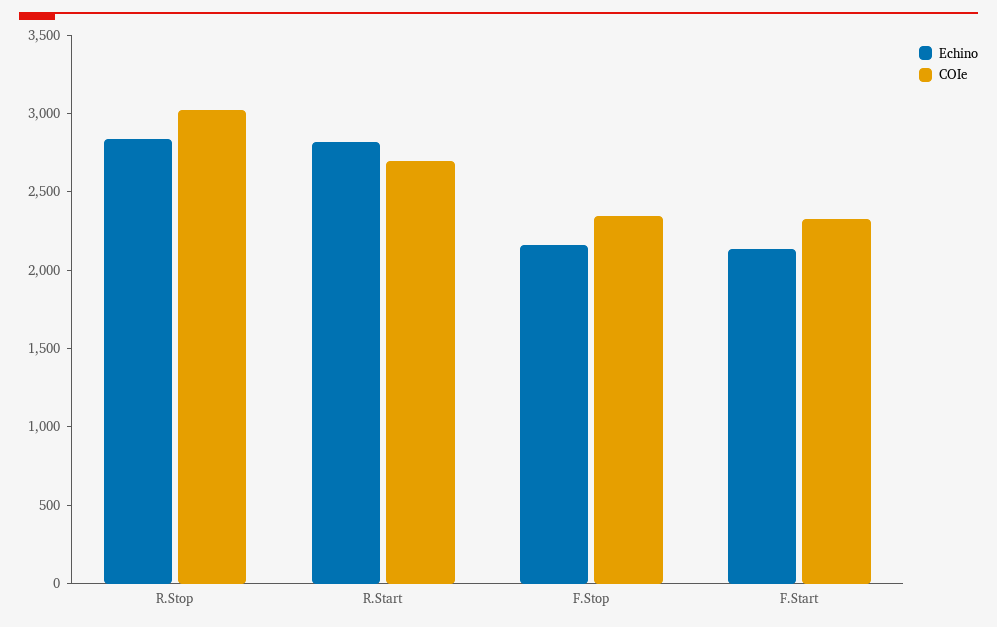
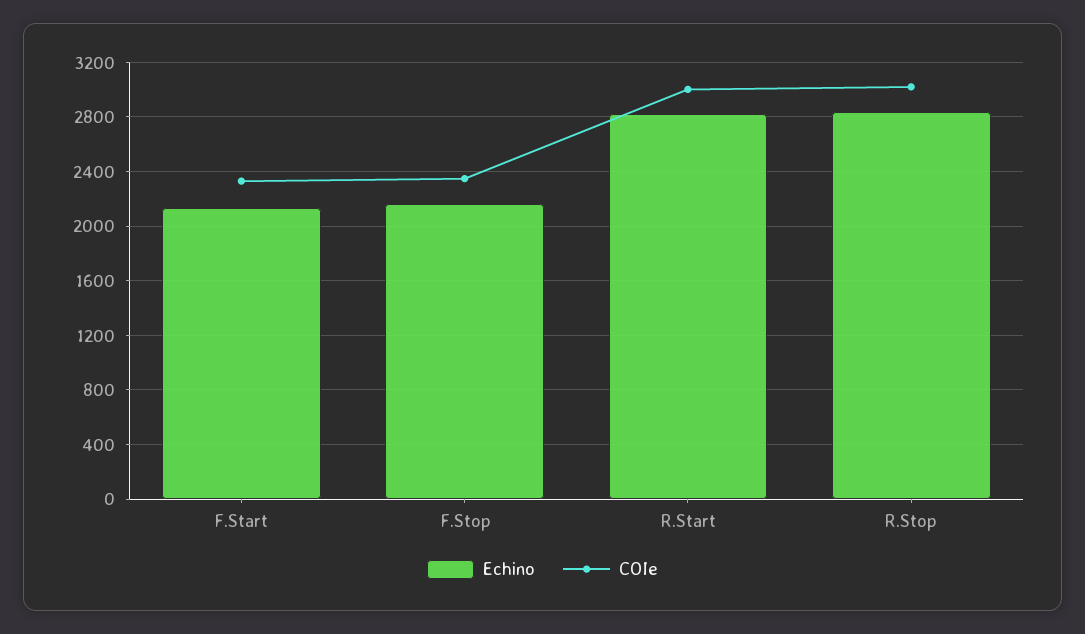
  {
    "Echino": {
      "R.Stop": 2850,
      "R.Start": 2800,
      "F.Stop": 2150,
      "F.Start": 2150
    },
    "COIe": {
      "R.Stop": 3000,
-     "R.Start": 2700,
+     "R.Start": 3000,
      "F.Stop": 2350,
      "F.Start": 2350
    }
  }

